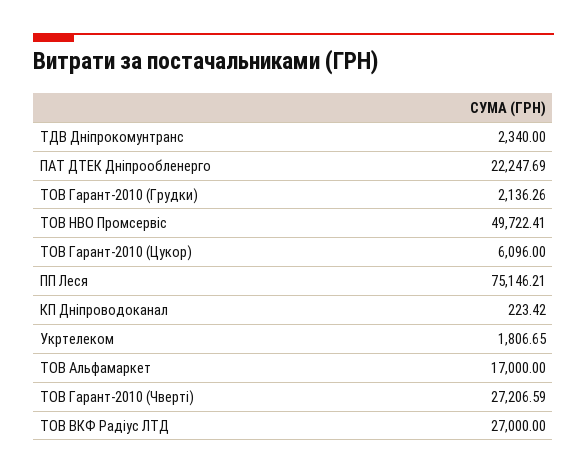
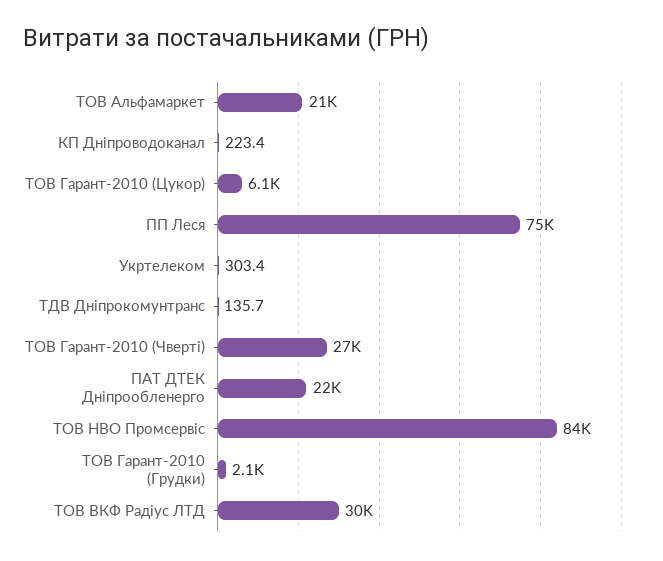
  {
-   "ТДВ Дніпрокомунтранс": 2340,
+   "ТДВ Дніпрокомунтранс": 135.7,
    "ПАТ ДТЕК Дніпрообленерго": 22247.69,
    "ТОВ Гарант-2010 (Грудки)": 2136.26,
-   "ТОВ НВО Промсервіс": 49722.41,
+   "ТОВ НВО Промсервіс": 84000,
    "ТОВ Гарант-2010 (Цукор)": 6096,
    "ПП Леся": 75146.21,
    "КП Дніпроводоканал": 223.42,
-   "Укртелеком": 1806.65,
+   "Укртелеком": 303.4,
-   "ТОВ Альфамаркет": 17000,
+   "ТОВ Альфамаркет": 21000,
    "ТОВ Гарант-2010 (Чверті)": 27206.59,
-   "ТОВ ВКФ Радіус ЛТД": 27000
+   "ТОВ ВКФ Радіус ЛТД": 30000
  }

